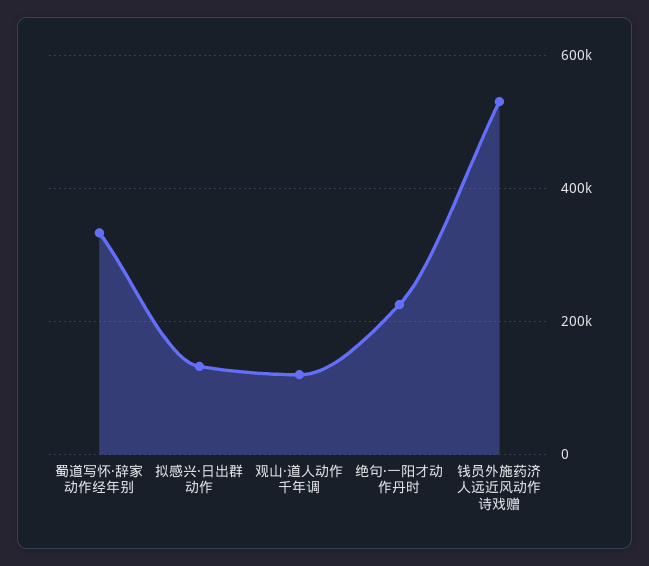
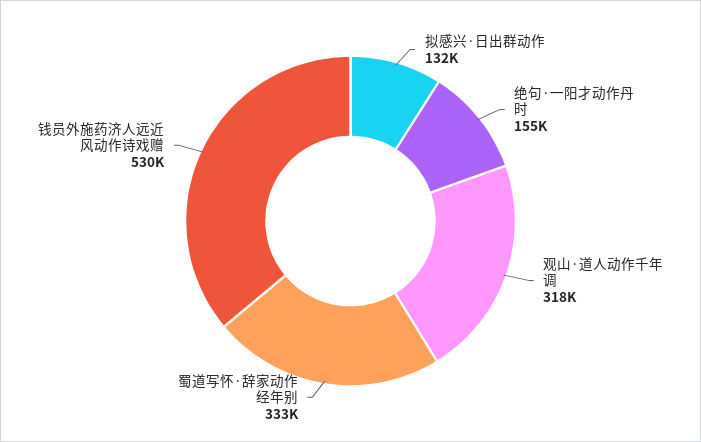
  {
    "蜀道写怀·辞家动作经年别": 333000,
    "拟感兴·日出群动作": 132000,
-   "观山·道人动作千年调": 120000,
+   "观山·道人动作千年调": 318000,
-   "绝句·一阳才动作丹时": 220000,
+   "绝句·一阳才动作丹时": 155000,
    "钱员外施药济人远近风动作诗戏赠": 530000
  }

